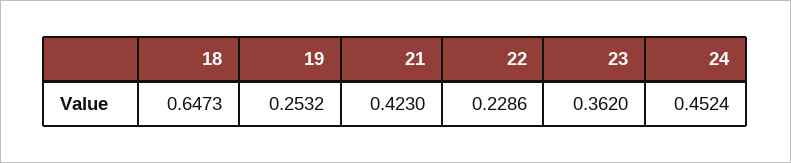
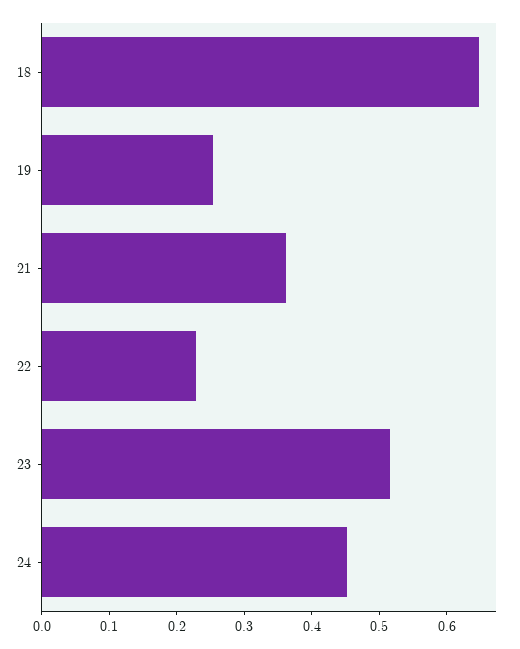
  {
    "18": 0.6473,
    "19": 0.2532,
-   "21": 0.423,
+   "21": 0.36,
    "22": 0.2286,
-   "23": 0.362,
+   "23": 0.52,
    "24": 0.4524
  }

